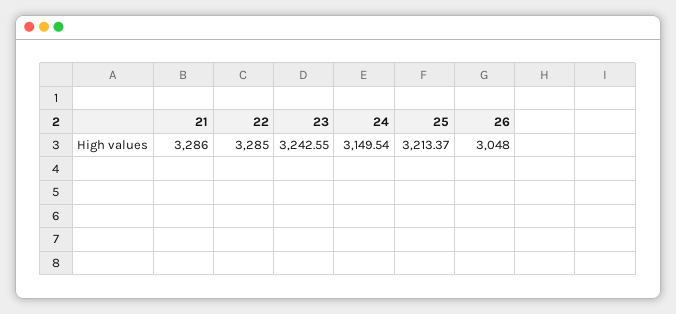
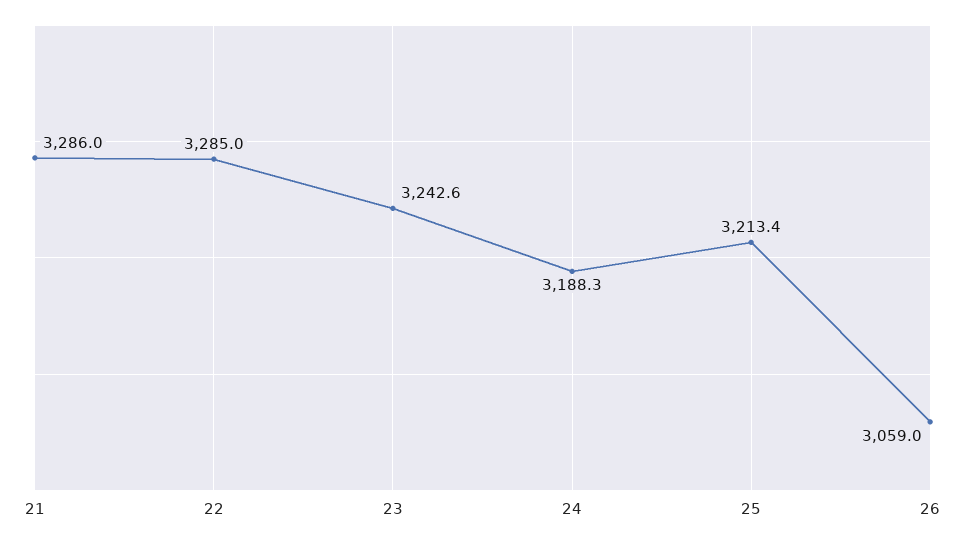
  {
    "21": 3286,
    "22": 3285,
    "23": 3242.55,
-   "24": 3149.54,
+   "24": 3188.3,
    "25": 3213.37,
-   "26": 3048
+   "26": 3059
  }

